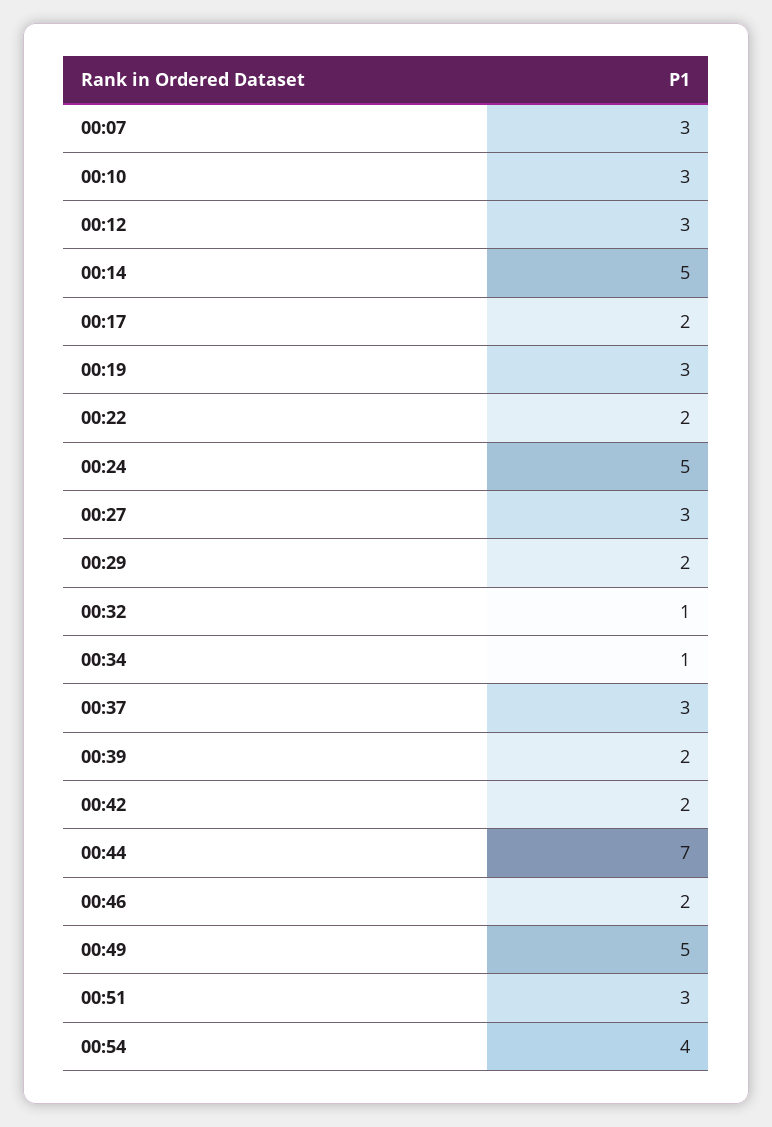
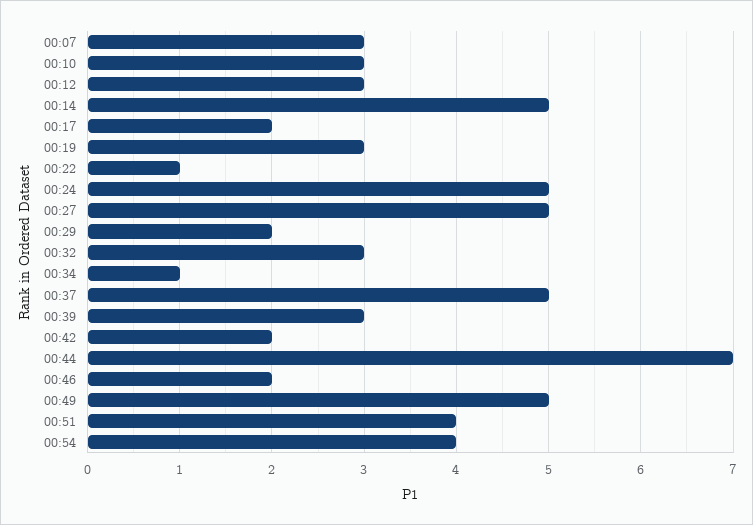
  {
    "00:07": 3,
    "00:10": 3,
    "00:12": 3,
    "00:14": 5,
    "00:17": 2,
    "00:19": 3,
-   "00:22": 2,
+   "00:22": 1,
    "00:24": 5,
-   "00:27": 3,
+   "00:27": 5,
    "00:29": 2,
-   "00:32": 1,
+   "00:32": 3,
    "00:34": 1,
-   "00:37": 3,
+   "00:37": 5,
-   "00:39": 2,
+   "00:39": 3,
    "00:42": 2,
    "00:44": 7,
    "00:46": 2,
    "00:49": 5,
-   "00:51": 3,
+   "00:51": 4,
    "00:54": 4
  }

